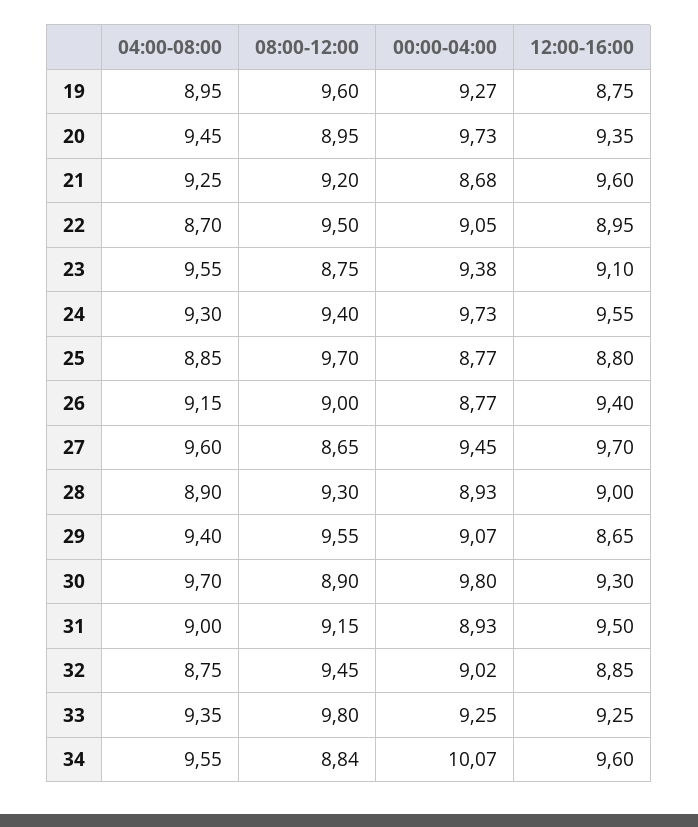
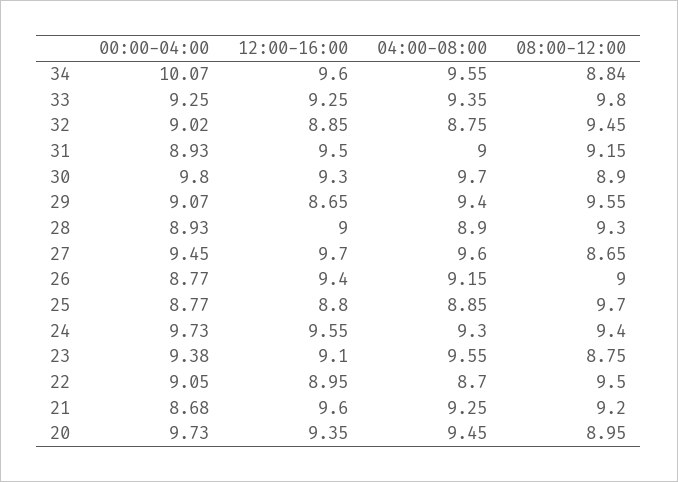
  {
    "04:00-08:00": {
-     "19": 8.95,
      "20": 9.45,
      "21": 9.25,
      "22": 8.7,
      "23": 9.55,
      "24": 9.3,
      "25": 8.85,
      "26": 9.15,
      "27": 9.6,
      "28": 8.9,
      "29": 9.4,
      "30": 9.7,
      "31": 9,
      "32": 8.75,
      "33": 9.35,
      "34": 9.55
    },
    "08:00-12:00": {
-     "19": 9.6,
      "20": 8.95,
      "21": 9.2,
      "22": 9.5,
      "23": 8.75,
      "24": 9.4,
      "25": 9.7,
      "26": 9,
      "27": 8.65,
      "28": 9.3,
      "29": 9.55,
      "30": 8.9,
      "31": 9.15,
      "32": 9.45,
      "33": 9.8,
      "34": 8.84
    },
    "00:00-04:00": {
-     "19": 9.27,
      "20": 9.73,
      "21": 8.68,
      "22": 9.05,
      "23": 9.38,
      "24": 9.73,
      "25": 8.77,
      "26": 8.77,
      "27": 9.45,
      "28": 8.93,
      "29": 9.07,
      "30": 9.8,
      "31": 8.93,
      "32": 9.02,
      "33": 9.25,
      "34": 10.07
    },
    "12:00-16:00": {
-     "19": 8.75,
      "20": 9.35,
      "21": 9.6,
      "22": 8.95,
      "23": 9.1,
      "24": 9.55,
      "25": 8.8,
      "26": 9.4,
      "27": 9.7,
      "28": 9,
      "29": 8.65,
      "30": 9.3,
      "31": 9.5,
      "32": 8.85,
      "33": 9.25,
      "34": 9.6
    }
  }

